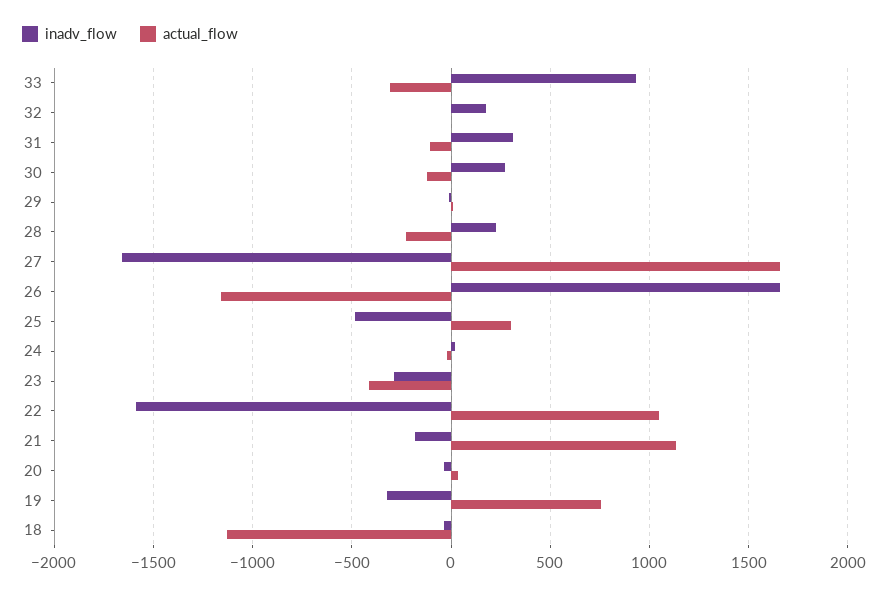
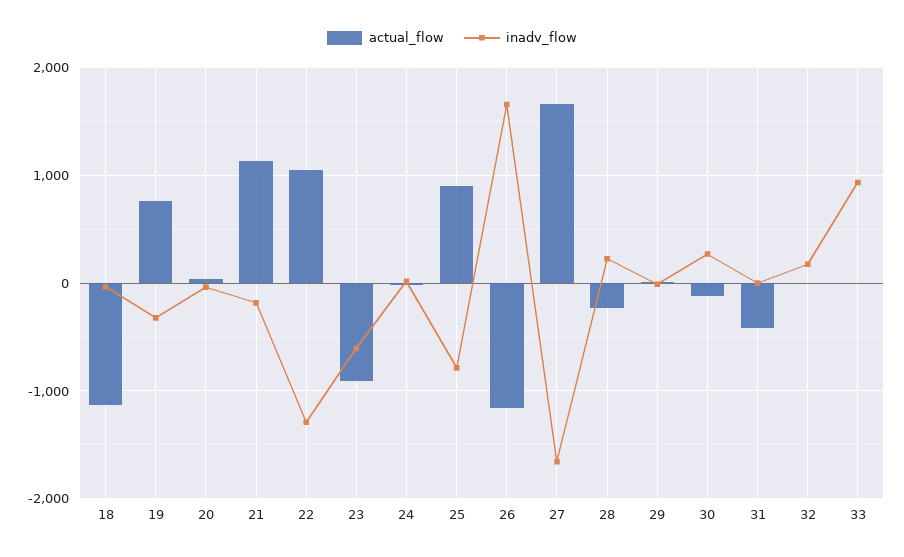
  {
    "inadv_flow": {
      "33": 950,
      "32": 200,
-     "31": 300,
+     "31": 0,
      "30": 250,
      "29": 0,
      "28": 250,
      "27": -1650,
      "26": 1650,
-     "25": -500,
+     "25": -800,
      "24": 0,
-     "23": -300,
+     "23": -600,
-     "22": -1600,
+     "22": -1300,
      "21": -200,
      "20": -50,
      "19": -300,
      "18": -50
    },
    "actual_flow": {
-     "33": -300,
+     "33": 0,
      "32": 0,
-     "31": -100,
+     "31": -400,
      "30": -100,
      "29": 0,
      "28": -250,
      "27": 1650,
      "26": -1150,
-     "25": 300,
+     "25": 900,
      "24": 0,
-     "23": -400,
+     "23": -900,
      "22": 1050,
      "21": 1150,
      "20": 50,
      "19": 750,
      "18": -1150
    }
  }

